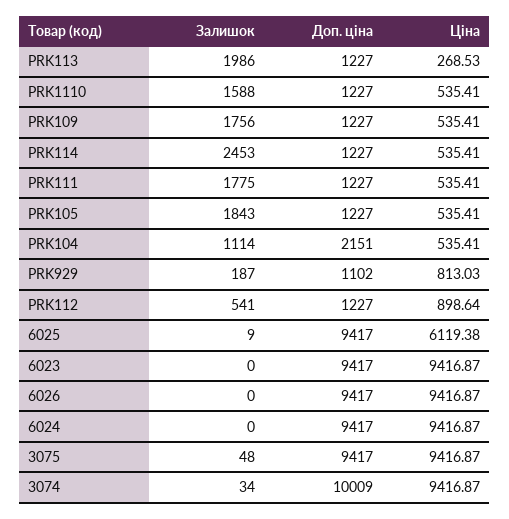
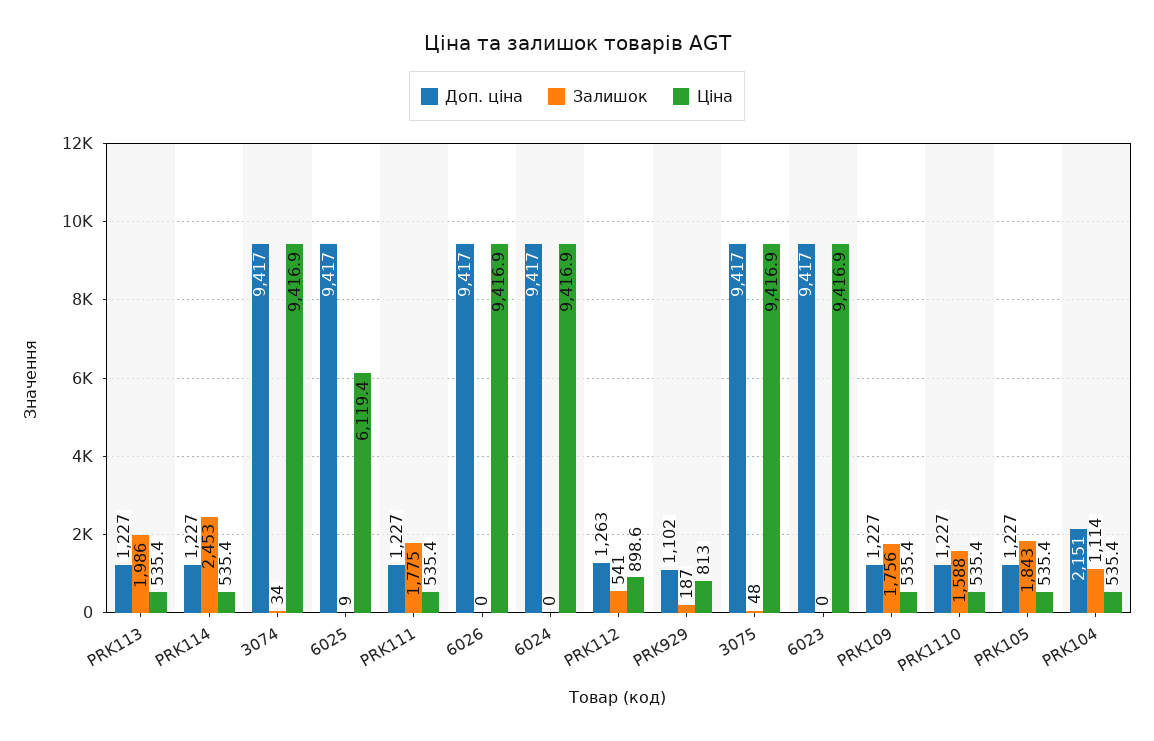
  {
    "Залишок": {
      "PRK113": 1986,
      "PRK1110": 1588,
      "PRK109": 1756,
      "PRK114": 2453,
      "PRK111": 1775,
      "PRK105": 1843,
      "PRK104": 1114,
      "PRK929": 187,
      "PRK112": 541,
      "6025": 9,
      "6023": 0,
      "6026": 0,
      "6024": 0,
      "3075": 48,
      "3074": 34
    },
    "Доп. ціна": {
      "PRK113": 1227,
      "PRK1110": 1227,
      "PRK109": 1227,
      "PRK114": 1227,
      "PRK111": 1227,
      "PRK105": 1227,
      "PRK104": 2151,
      "PRK929": 1102,
-     "PRK112": 1227,
+     "PRK112": 1263,
      "6025": 9417,
      "6023": 9417,
      "6026": 9417,
      "6024": 9417,
      "3075": 9417,
-     "3074": 10009
+     "3074": 9417
    },
    "Ціна": {
-     "PRK113": 268.53,
+     "PRK113": 535.4,
      "PRK1110": 535.41,
      "PRK109": 535.41,
      "PRK114": 535.41,
      "PRK111": 535.41,
      "PRK105": 535.41,
      "PRK104": 535.41,
      "PRK929": 813.03,
      "PRK112": 898.64,
      "6025": 6119.38,
      "6023": 9416.87,
      "6026": 9416.87,
      "6024": 9416.87,
      "3075": 9416.87,
      "3074": 9416.87
    }
  }

